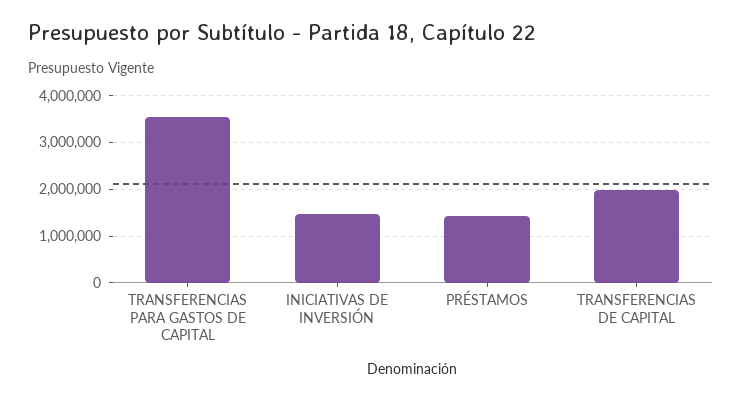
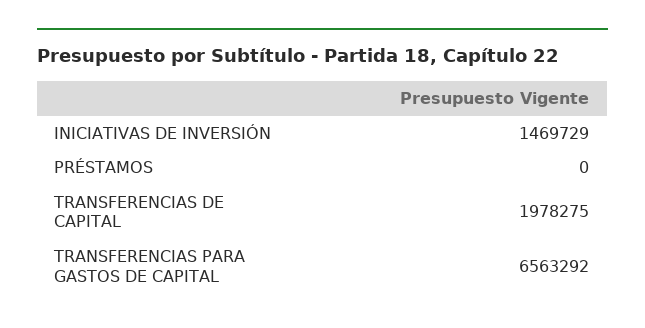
  {
-   "TRANSFERENCIAS PARA GASTOS DE CAPITAL": 3600000,
+   "TRANSFERENCIAS PARA GASTOS DE CAPITAL": 6563292,
    "INICIATIVAS DE INVERSIÓN": 1469729,
-   "PRÉSTAMOS": 1400000,
+   "PRÉSTAMOS": 0,
    "TRANSFERENCIAS DE CAPITAL": 1978275
  }

